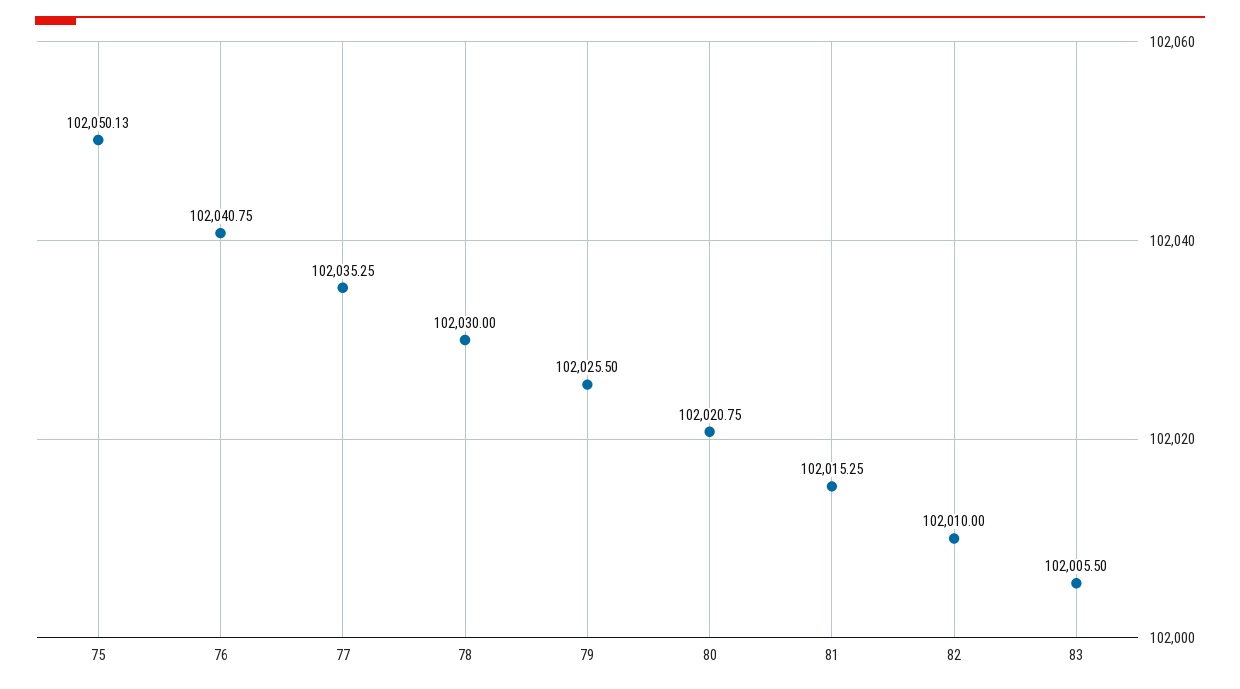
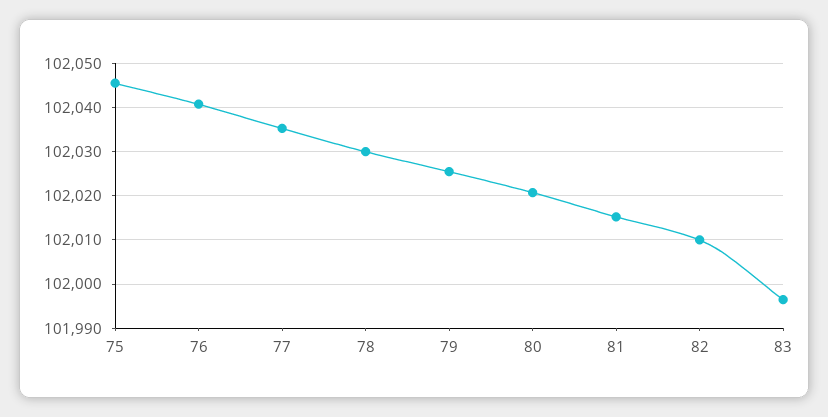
  {
-   "75": 102050.13,
+   "75": 102046,
    "76": 102040.75,
    "77": 102035.25,
    "78": 102030,
    "79": 102025.5,
    "80": 102020.75,
    "81": 102015.25,
    "82": 102010,
-   "83": 102005.5
+   "83": 101996
  }

